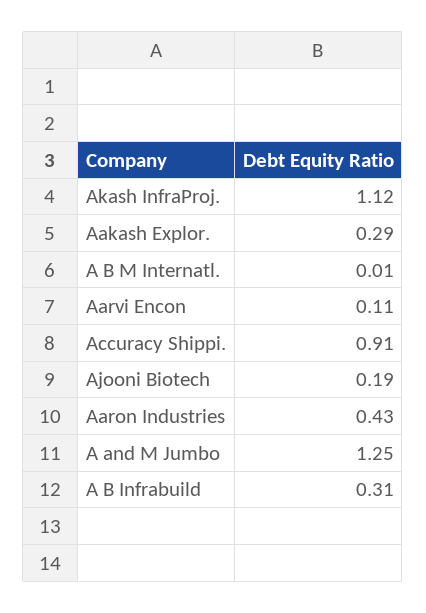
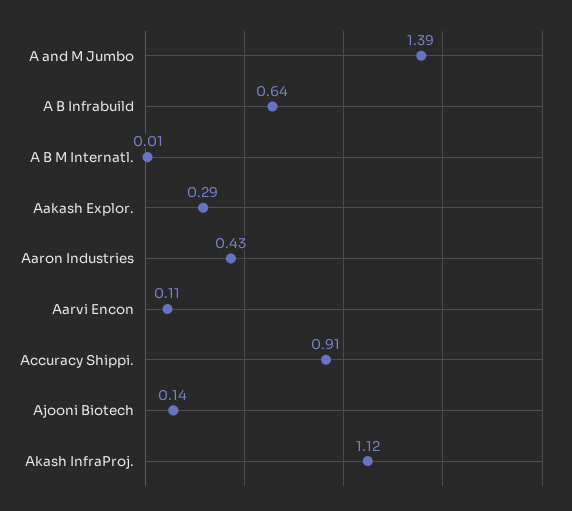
  {
    "Akash InfraProj.": 1.12,
    "Aakash Explor.": 0.29,
    "A B M Internatl.": 0.01,
    "Aarvi Encon": 0.11,
    "Accuracy Shippi.": 0.91,
-   "Ajooni Biotech": 0.19,
+   "Ajooni Biotech": 0.14,
    "Aaron Industries": 0.43,
-   "A and M Jumbo": 1.25,
+   "A and M Jumbo": 1.39,
-   "A B Infrabuild": 0.31
+   "A B Infrabuild": 0.64
  }

